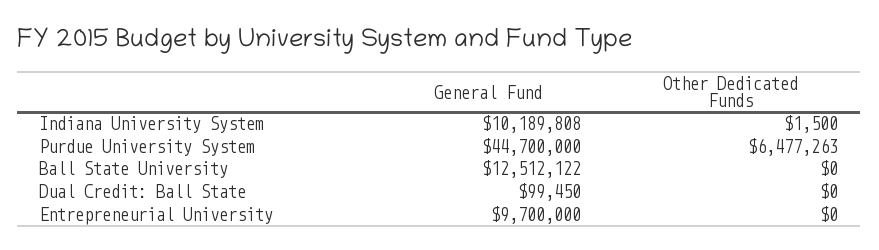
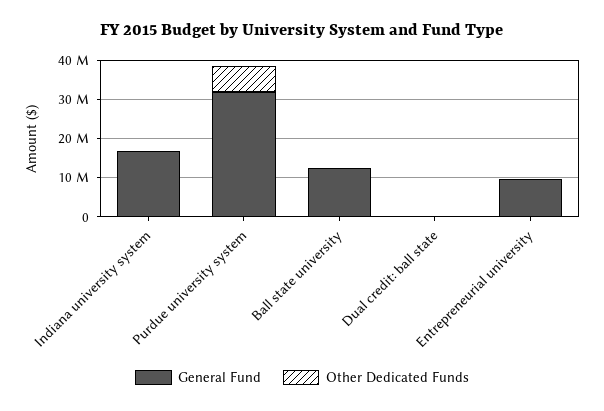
  {
    "General Fund": {
-     "Indiana University System": 10189808,
+     "Indiana University System": 17500000,
-     "Purdue University System": 44700000,
+     "Purdue University System": 32500000,
      "Ball State University": 12512122,
      "Dual Credit: Ball State": 99450,
      "Entrepreneurial University": 9700000
    },
    "Other Dedicated Funds": {
      "Indiana University System": 1500,
      "Purdue University System": 6477263,
      "Ball State University": 0,
      "Dual Credit: Ball State": 0,
      "Entrepreneurial University": 0
    }
  }

